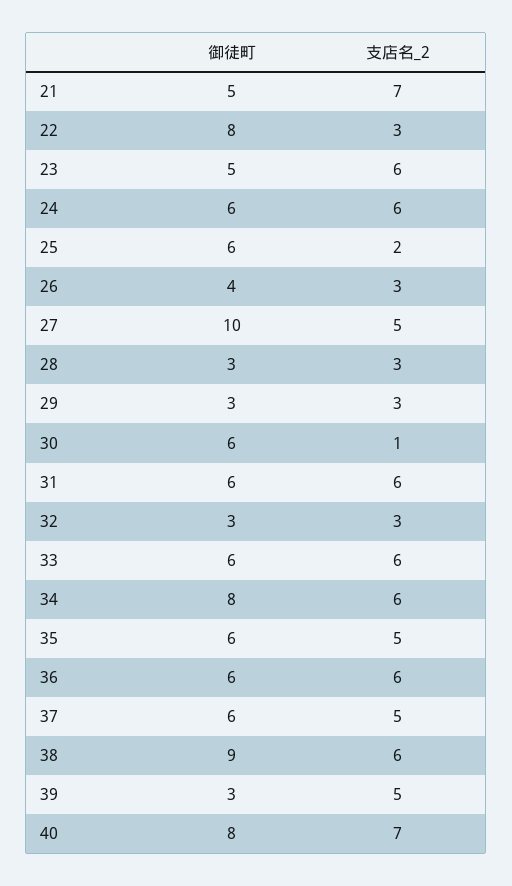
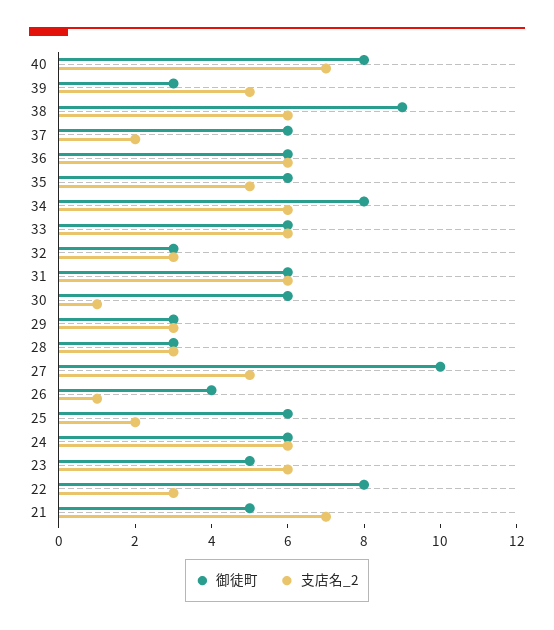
  {
    "御徒町": {
      "21": 5,
      "22": 8,
      "23": 5,
      "24": 6,
      "25": 6,
      "26": 4,
      "27": 10,
      "28": 3,
      "29": 3,
      "30": 6,
      "31": 6,
      "32": 3,
      "33": 6,
      "34": 8,
      "35": 6,
      "36": 6,
      "37": 6,
      "38": 9,
      "39": 3,
      "40": 8
    },
    "支店名_2": {
      "21": 7,
      "22": 3,
      "23": 6,
      "24": 6,
      "25": 2,
-     "26": 3,
+     "26": 1,
      "27": 5,
      "28": 3,
      "29": 3,
      "30": 1,
      "31": 6,
      "32": 3,
      "33": 6,
      "34": 6,
      "35": 5,
      "36": 6,
-     "37": 5,
+     "37": 2,
      "38": 6,
      "39": 5,
      "40": 7
    }
  }

